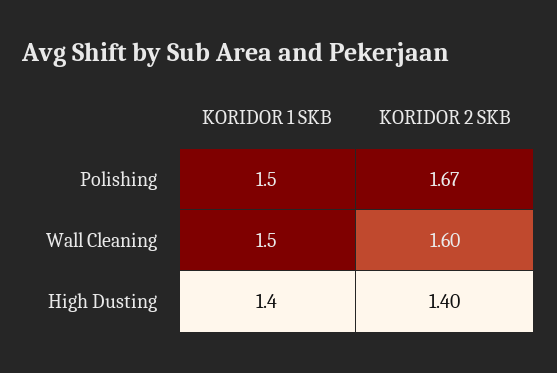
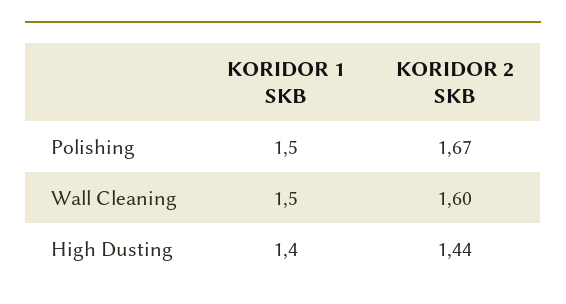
  {
    "KORIDOR 1 SKB": {
      "Polishing": 1.5,
      "Wall Cleaning": 1.5,
      "High Dusting": 1.4
    },
    "KORIDOR 2 SKB": {
      "Polishing": 1.67,
      "Wall Cleaning": 1.6,
-     "High Dusting": 1.4
+     "High Dusting": 1.44
    }
  }

